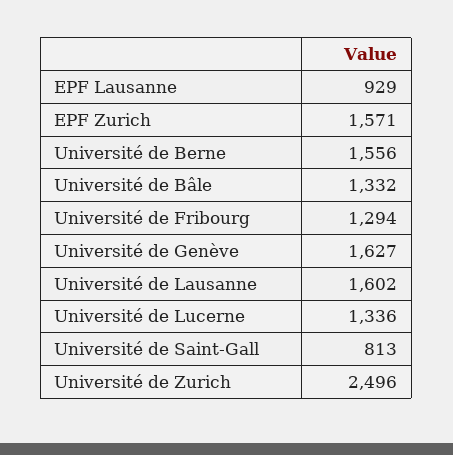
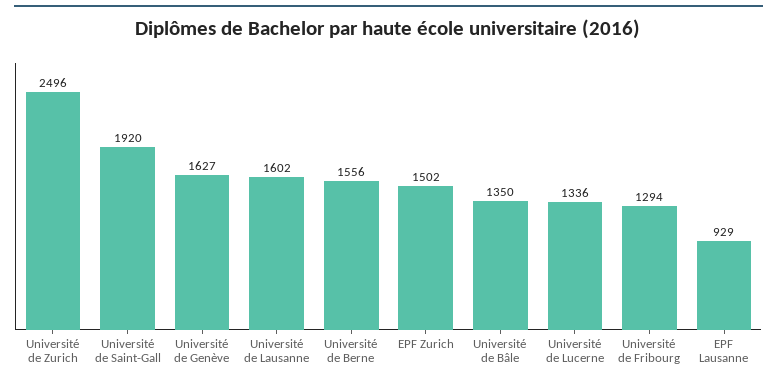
  {
    "EPF Lausanne": 929,
-   "EPF Zurich": 1571,
+   "EPF Zurich": 1502,
    "Université de Berne": 1556,
-   "Université de Bâle": 1332,
+   "Université de Bâle": 1350,
    "Université de Fribourg": 1294,
    "Université de Genève": 1627,
    "Université de Lausanne": 1602,
    "Université de Lucerne": 1336,
-   "Université de Saint-Gall": 813,
+   "Université de Saint-Gall": 1920,
    "Université de Zurich": 2496
  }

